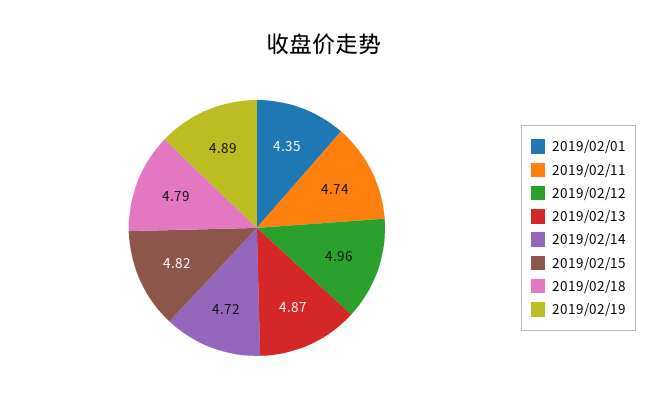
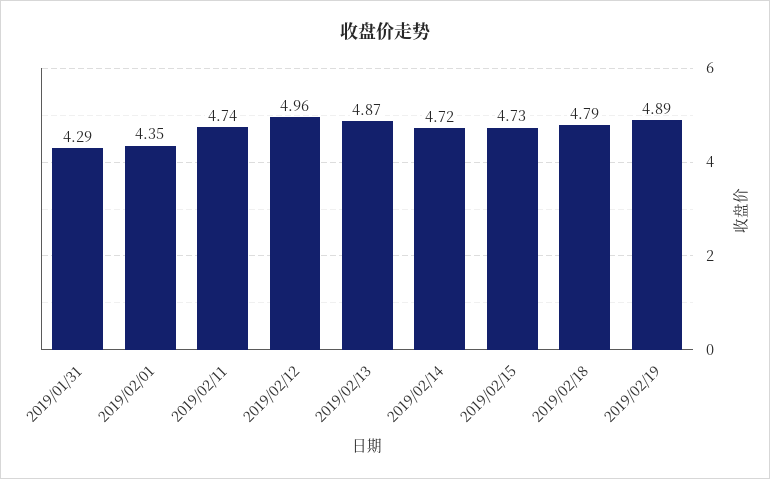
  {
    "2019/02/01": 4.35,
    "2019/02/11": 4.74,
    "2019/02/12": 4.96,
    "2019/02/13": 4.87,
    "2019/02/14": 4.72,
-   "2019/02/15": 4.82,
+   "2019/02/15": 4.73,
    "2019/02/18": 4.79,
-   "2019/02/19": 4.89
+   "2019/02/19": 4.89,
+   "2019/01/31": 4.29
  }

